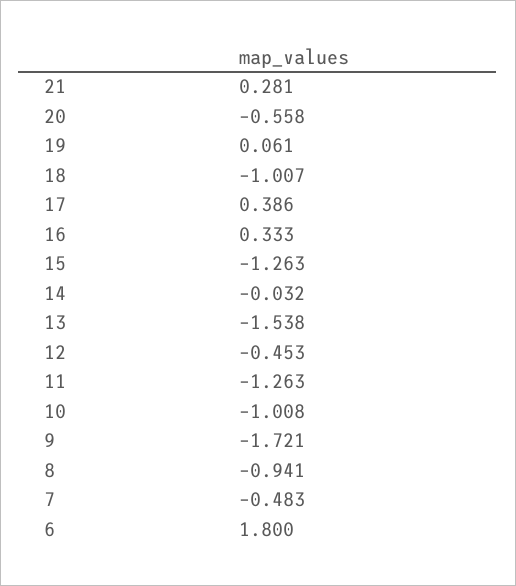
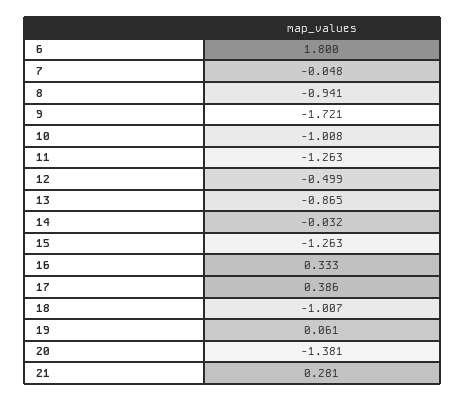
  {
    "21": 0.281,
-   "20": -0.558,
+   "20": -1.381,
    "19": 0.061,
    "18": -1.007,
    "17": 0.386,
    "16": 0.333,
    "15": -1.263,
    "14": -0.032,
-   "13": -1.538,
+   "13": -0.865,
-   "12": -0.453,
+   "12": -0.499,
    "11": -1.263,
    "10": -1.008,
    "9": -1.721,
    "8": -0.941,
-   "7": -0.483,
+   "7": -0.048,
    "6": 1.8
  }

